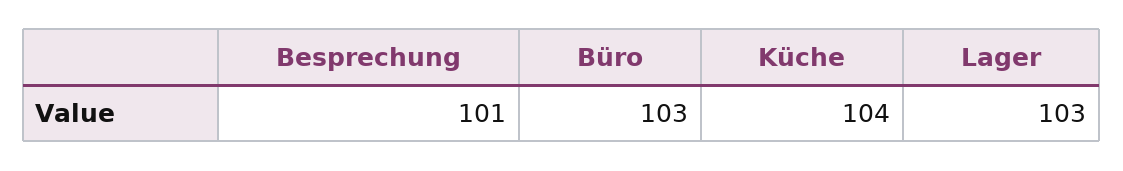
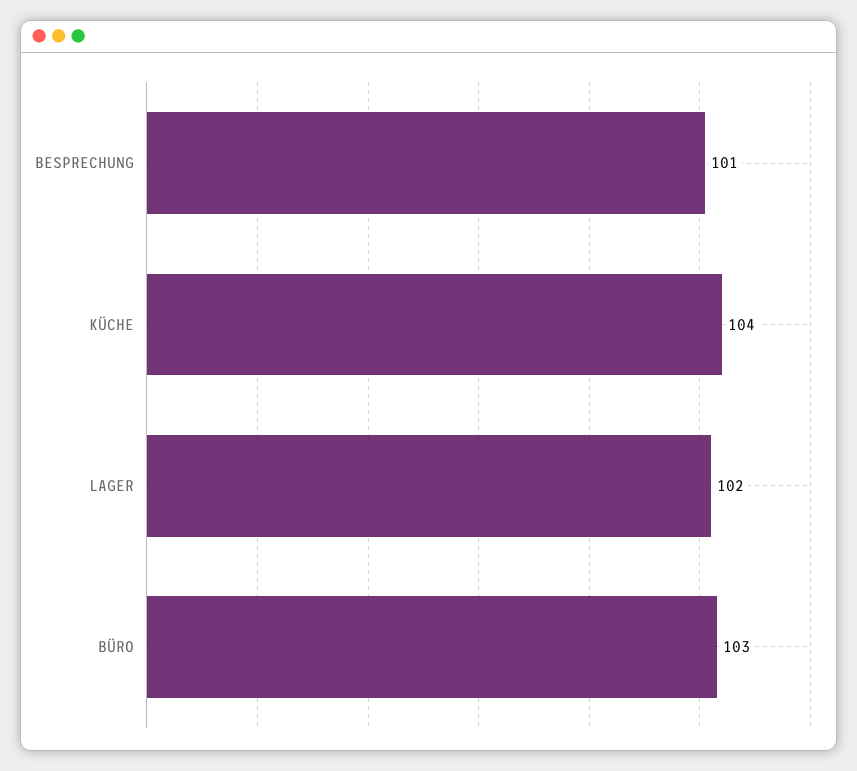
  {
    "Besprechung": 101,
    "Büro": 103,
    "Küche": 104,
-   "Lager": 103
+   "Lager": 102
  }

